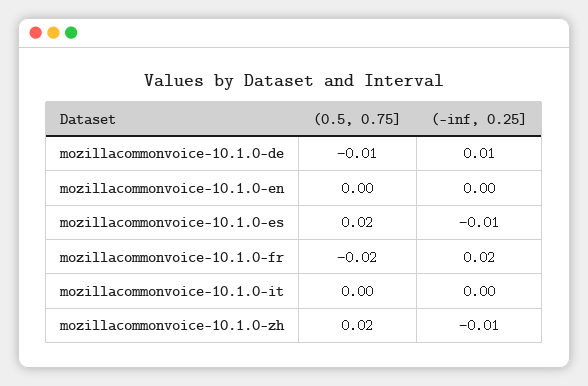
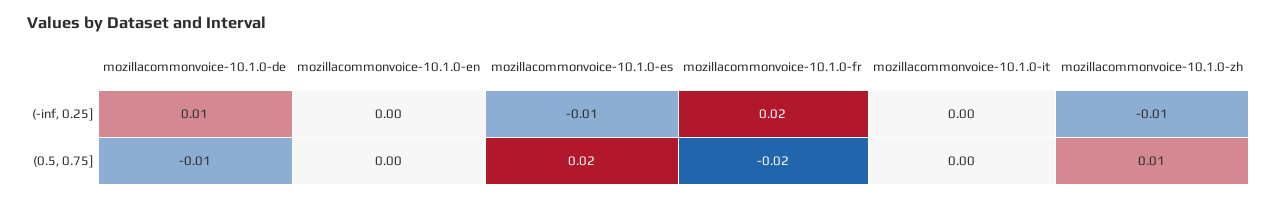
  {
    "(0.5, 0.75]": {
      "mozillacommonvoice-10.1.0-de": -0.01,
      "mozillacommonvoice-10.1.0-en": 0,
      "mozillacommonvoice-10.1.0-es": 0.02,
      "mozillacommonvoice-10.1.0-fr": -0.02,
      "mozillacommonvoice-10.1.0-it": 0,
-     "mozillacommonvoice-10.1.0-zh": 0.02
+     "mozillacommonvoice-10.1.0-zh": 0.01
    },
    "(-inf, 0.25]": {
      "mozillacommonvoice-10.1.0-de": 0.01,
      "mozillacommonvoice-10.1.0-en": 0,
      "mozillacommonvoice-10.1.0-es": -0.01,
      "mozillacommonvoice-10.1.0-fr": 0.02,
      "mozillacommonvoice-10.1.0-it": 0,
      "mozillacommonvoice-10.1.0-zh": -0.01
    }
  }

